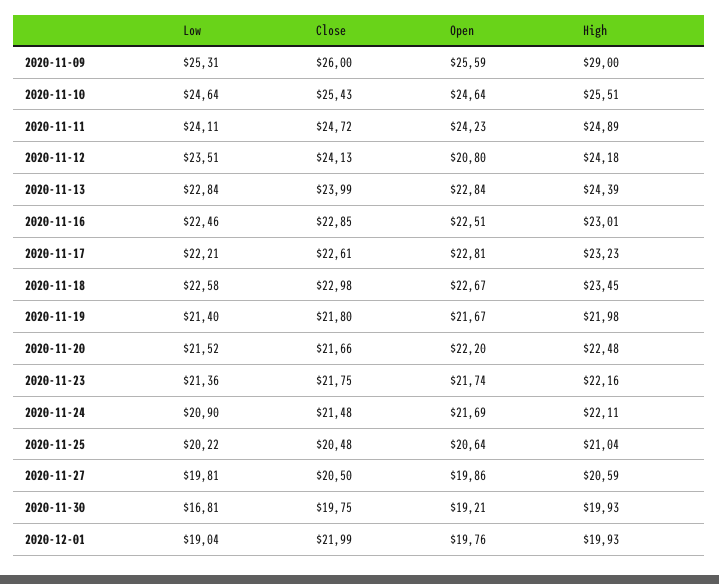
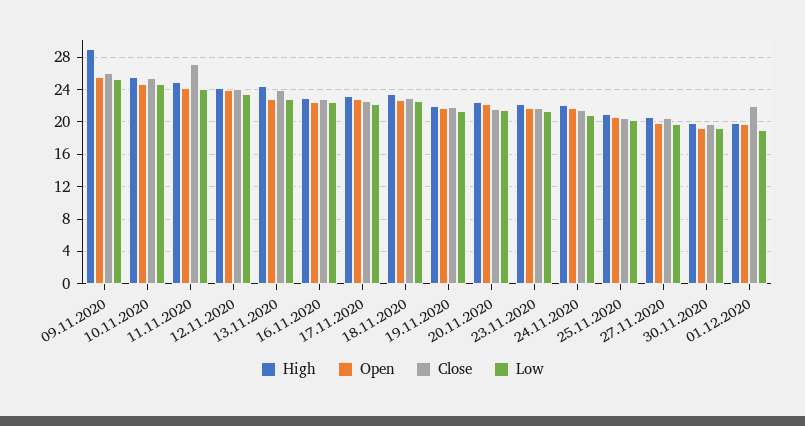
  {
    "Low": {
      "2020-11-09": 25.31,
      "2020-11-10": 24.64,
      "2020-11-11": 24.11,
      "2020-11-12": 23.51,
      "2020-11-13": 22.84,
      "2020-11-16": 22.46,
      "2020-11-17": 22.21,
      "2020-11-18": 22.58,
      "2020-11-19": 21.4,
      "2020-11-20": 21.52,
      "2020-11-23": 21.36,
      "2020-11-24": 20.9,
      "2020-11-25": 20.22,
      "2020-11-27": 19.81,
-     "2020-11-30": 16.81,
+     "2020-11-30": 19,
      "2020-12-01": 19.04
    },
    "Close": {
      "2020-11-09": 26,
      "2020-11-10": 25.43,
-     "2020-11-11": 24.72,
+     "2020-11-11": 27,
      "2020-11-12": 24.13,
      "2020-11-13": 23.99,
      "2020-11-16": 22.85,
      "2020-11-17": 22.61,
      "2020-11-18": 22.98,
      "2020-11-19": 21.8,
      "2020-11-20": 21.66,
      "2020-11-23": 21.75,
      "2020-11-24": 21.48,
      "2020-11-25": 20.48,
      "2020-11-27": 20.5,
      "2020-11-30": 19.75,
      "2020-12-01": 21.99
    },
    "Open": {
      "2020-11-09": 25.59,
      "2020-11-10": 24.64,
      "2020-11-11": 24.23,
-     "2020-11-12": 20.8,
+     "2020-11-12": 24,
      "2020-11-13": 22.84,
      "2020-11-16": 22.51,
      "2020-11-17": 22.81,
      "2020-11-18": 22.67,
      "2020-11-19": 21.67,
      "2020-11-20": 22.2,
      "2020-11-23": 21.74,
      "2020-11-24": 21.69,
      "2020-11-25": 20.64,
      "2020-11-27": 19.86,
      "2020-11-30": 19.21,
      "2020-12-01": 19.76
    },
    "High": {
      "2020-11-09": 29,
      "2020-11-10": 25.51,
      "2020-11-11": 24.89,
      "2020-11-12": 24.18,
      "2020-11-13": 24.39,
      "2020-11-16": 23.01,
      "2020-11-17": 23.23,
      "2020-11-18": 23.45,
      "2020-11-19": 21.98,
      "2020-11-20": 22.48,
      "2020-11-23": 22.16,
      "2020-11-24": 22.11,
      "2020-11-25": 21.04,
      "2020-11-27": 20.59,
      "2020-11-30": 19.93,
      "2020-12-01": 19.93
    }
  }

